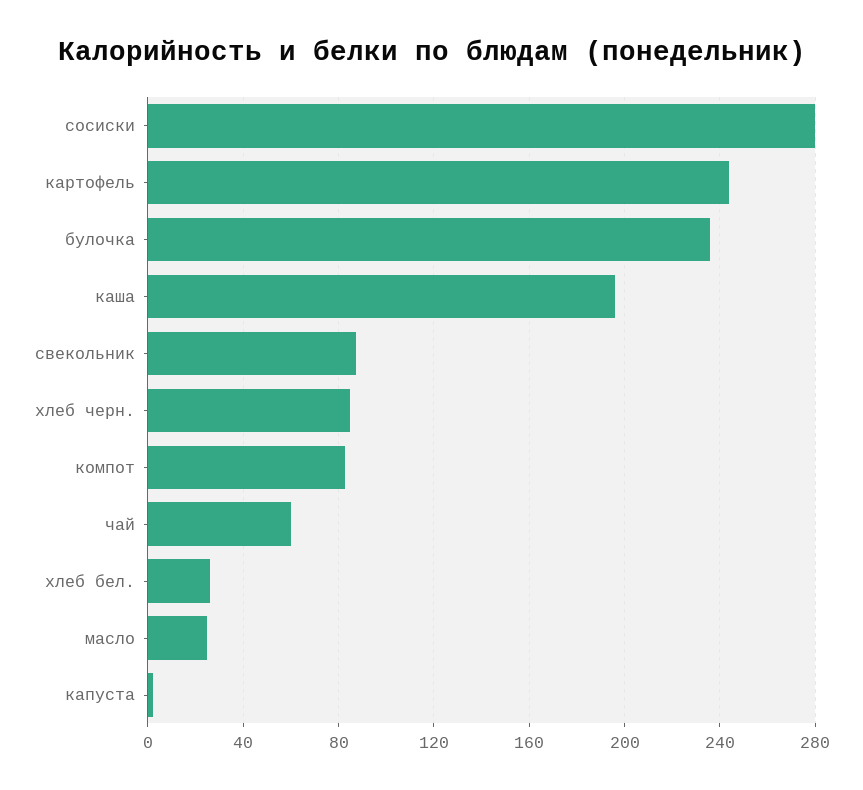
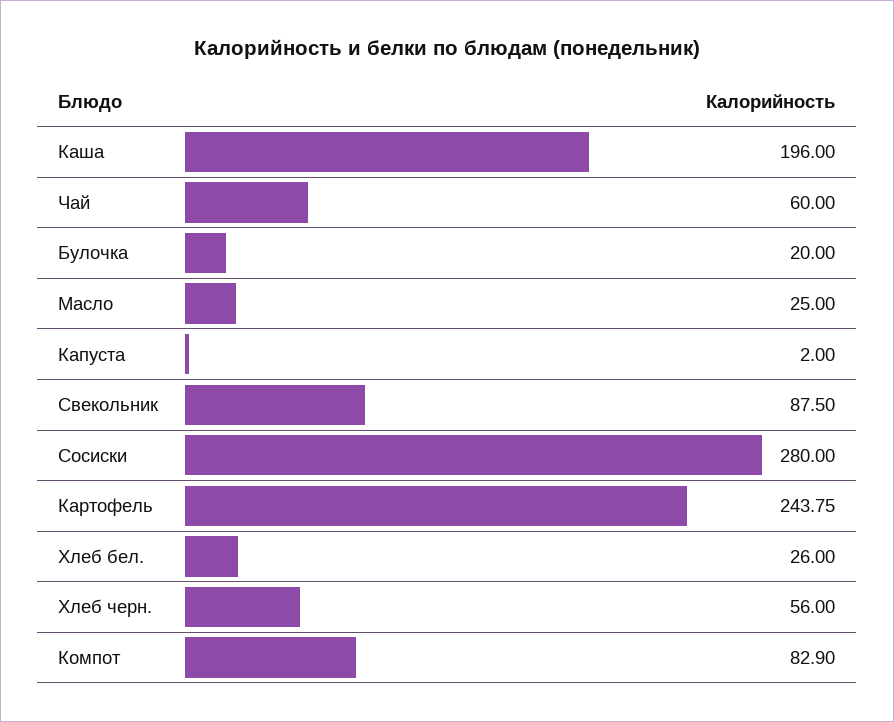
  {
    "сосиски": 280,
    "картофель": 243.75,
-   "булочка": 235,
+   "булочка": 20,
    "каша": 196,
    "свекольник": 87.5,
-   "хлеб черн.": 85,
+   "хлеб черн.": 56,
    "компот": 82.9,
    "чай": 60,
    "хлеб бел.": 26,
    "масло": 25,
    "капуста": 2
  }

